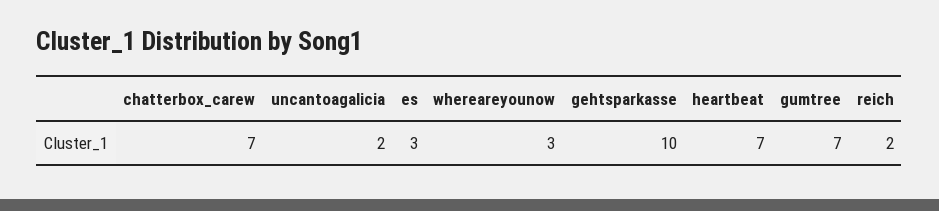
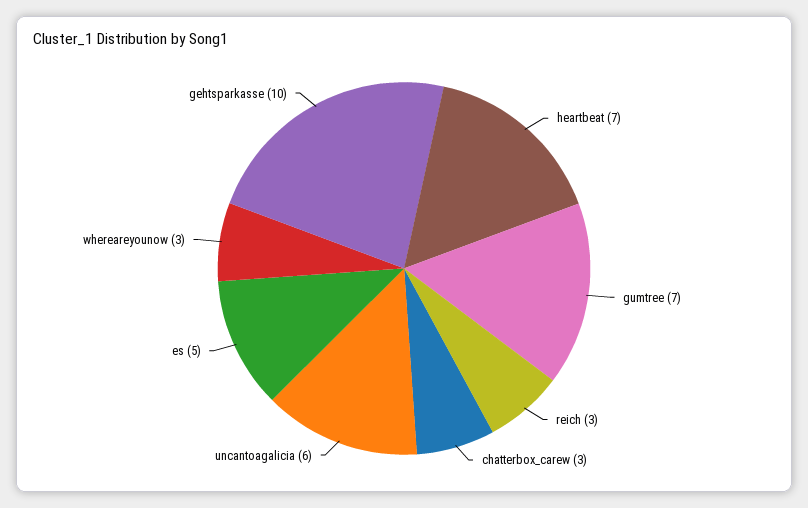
  {
-   "chatterbox_carew": 7,
+   "chatterbox_carew": 3,
-   "uncantoagalicia": 2,
+   "uncantoagalicia": 6,
-   "es": 3,
+   "es": 5,
    "whereareyounow": 3,
    "gehtsparkasse": 10,
    "heartbeat": 7,
    "gumtree": 7,
-   "reich": 2
+   "reich": 3
  }

